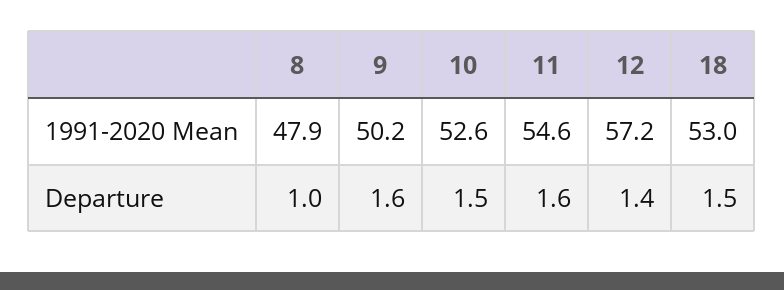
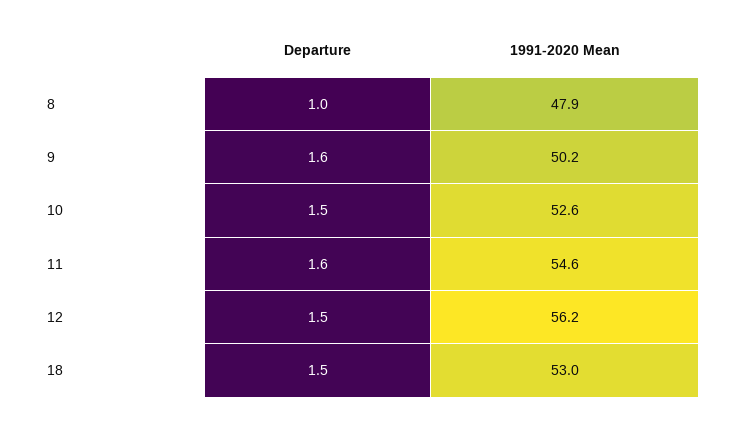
  {
    "8": {
      "1991-2020 Mean": 47.9,
      "Departure": 1
    },
    "9": {
      "1991-2020 Mean": 50.2,
      "Departure": 1.6
    },
    "10": {
      "1991-2020 Mean": 52.6,
      "Departure": 1.5
    },
    "11": {
      "1991-2020 Mean": 54.6,
      "Departure": 1.6
    },
    "12": {
-     "1991-2020 Mean": 57.2,
+     "1991-2020 Mean": 56.2,
-     "Departure": 1.4
+     "Departure": 1.5
    },
    "18": {
      "1991-2020 Mean": 53,
      "Departure": 1.5
    }
  }

